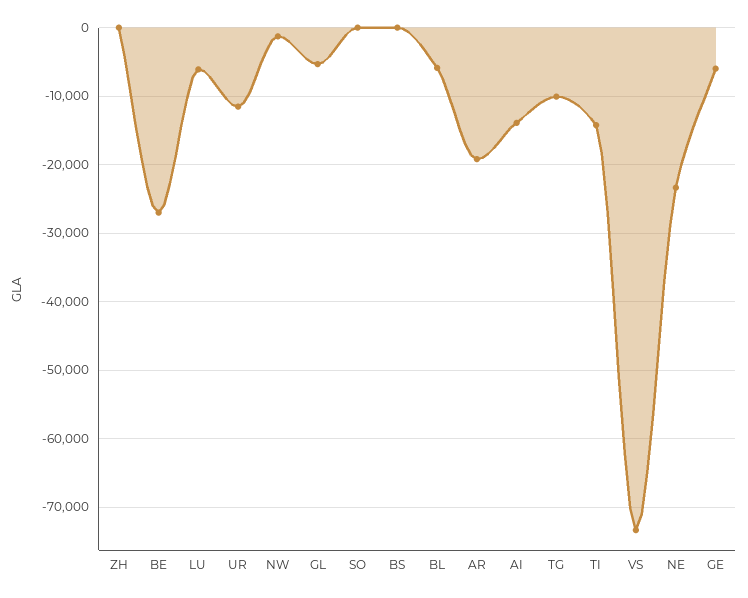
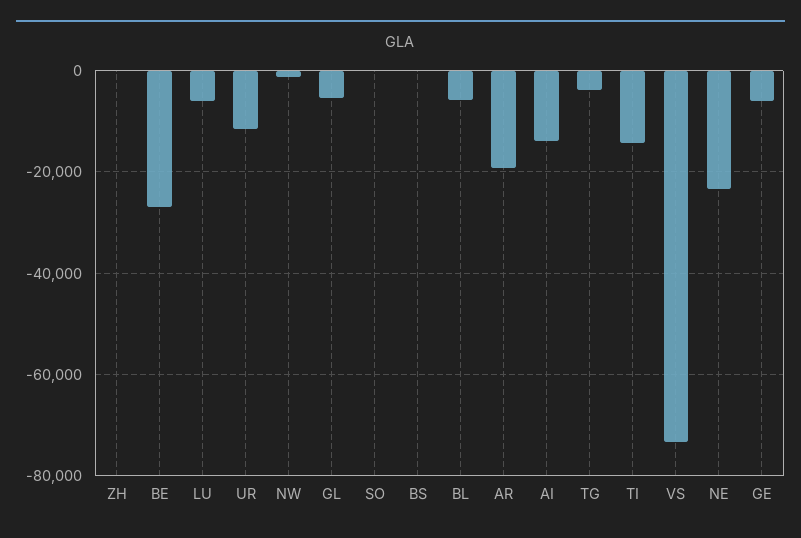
  {
    "ZH": 0,
    "BE": -27000,
    "LU": -6000,
    "UR": -12000,
    "NW": -1000,
    "GL": -5000,
    "SO": 0,
    "BS": 0,
    "BL": -6000,
    "AR": -19000,
    "AI": -14000,
-   "TG": -10000,
+   "TG": -4000,
    "TI": -14000,
    "VS": -73000,
    "NE": -23000,
    "GE": -6000
  }

